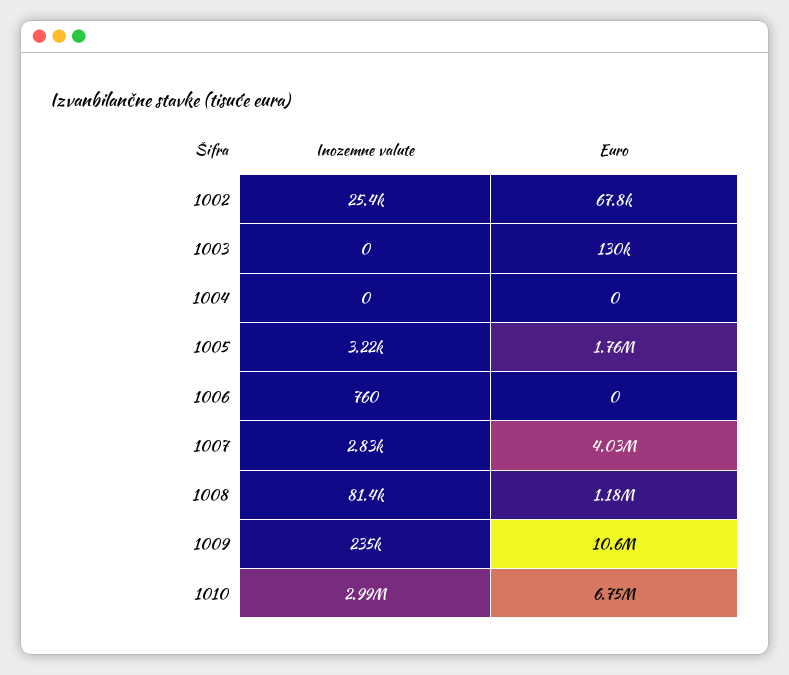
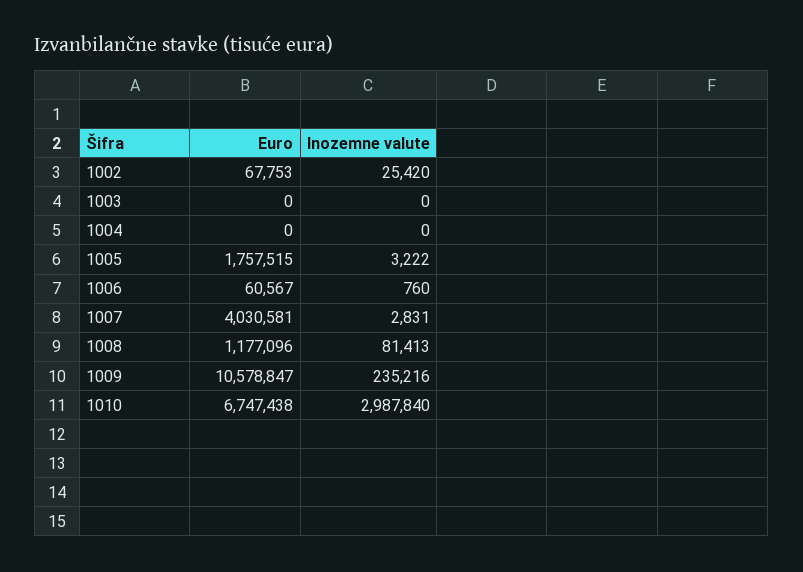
  {
    "Inozemne valute": {
      "1002": 25420,
      "1003": 0,
      "1004": 0,
      "1005": 3222,
      "1006": 760,
      "1007": 2831,
      "1008": 81413,
      "1009": 235216,
      "1010": 2987840
    },
    "Euro": {
      "1002": 67753,
-     "1003": 130000,
+     "1003": 0,
      "1004": 0,
      "1005": 1757515,
-     "1006": 0,
+     "1006": 60567,
      "1007": 4030581,
      "1008": 1177096,
      "1009": 10578847,
      "1010": 6747438
    }
  }

